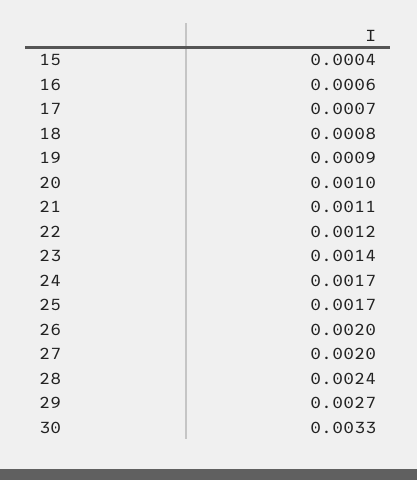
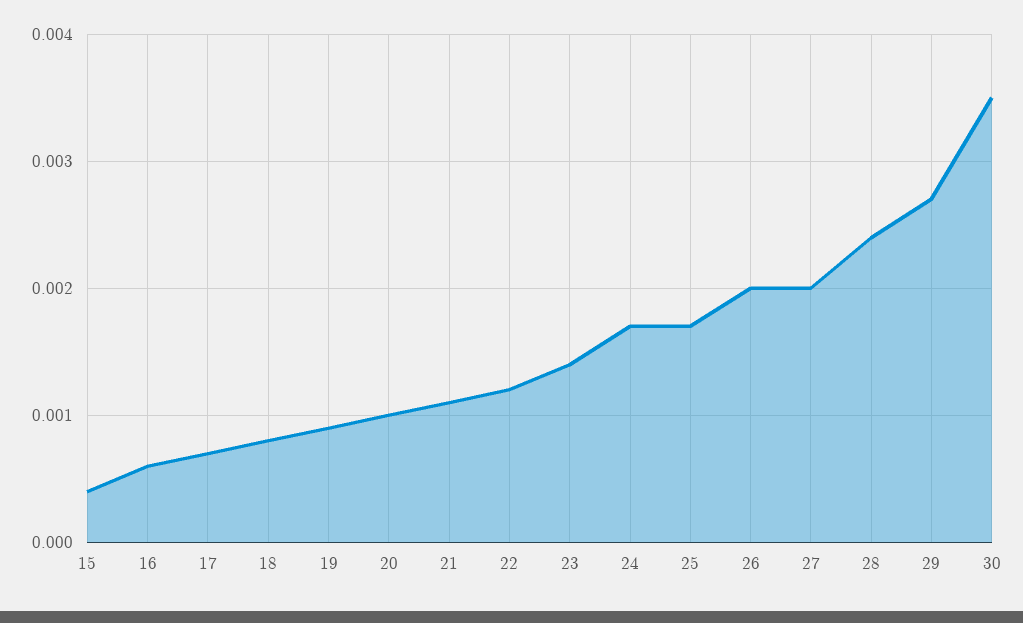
  {
    "15": 0.0004,
    "16": 0.0006,
    "17": 0.0007,
    "18": 0.0008,
    "19": 0.0009,
    "20": 0.001,
    "21": 0.0011,
    "22": 0.0012,
    "23": 0.0014,
    "24": 0.0017,
    "25": 0.0017,
    "26": 0.002,
    "27": 0.002,
    "28": 0.0024,
    "29": 0.0027,
-   "30": 0.0033
+   "30": 0.0035
  }

